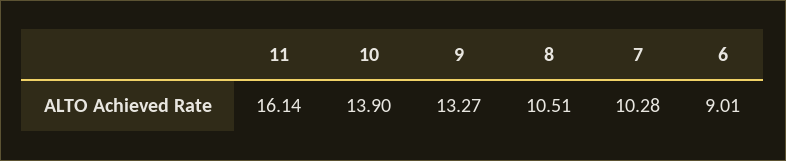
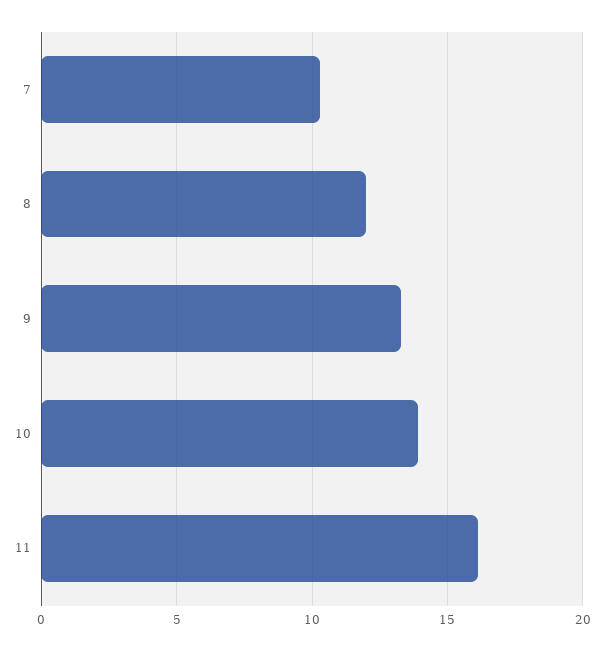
  {
    "11": 16.14,
    "10": 13.9,
    "9": 13.27,
-   "8": 10.51,
+   "8": 12,
-   "7": 10.28,
+   "7": 10.28
-   "6": 9.01
  }

